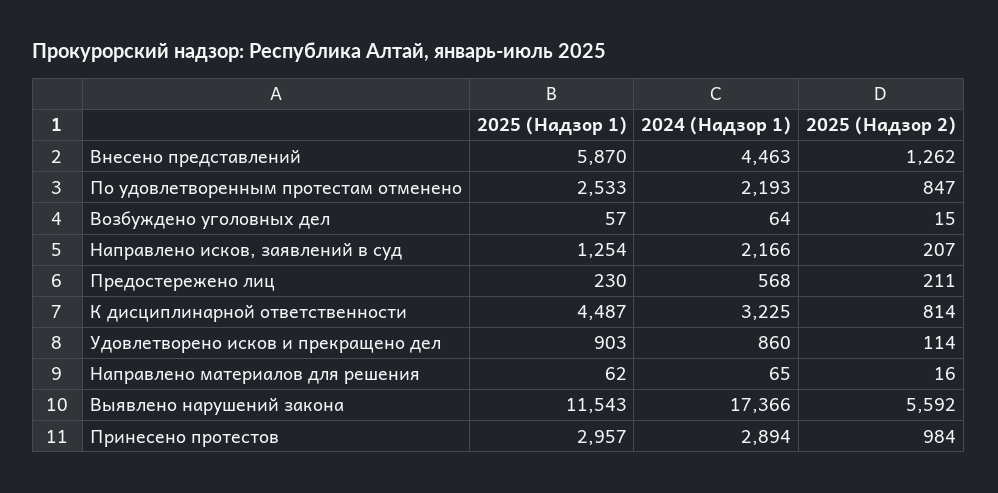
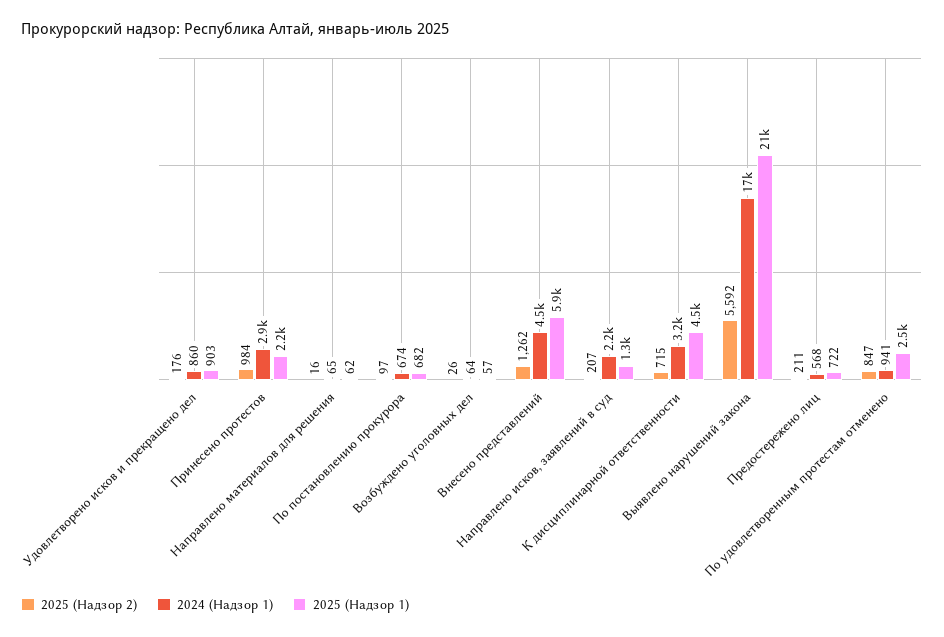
  {
    "2025 (Надзор 1)": {
      "Внесено представлений": 5870,
      "По удовлетворенным протестам отменено": 2533,
      "Возбуждено уголовных дел": 57,
      "Направлено исков, заявлений в суд": 1254,
-     "Предостережено лиц": 230,
+     "Предостережено лиц": 722,
      "К дисциплинарной ответственности": 4487,
      "Удовлетворено исков и прекращено дел": 903,
      "Направлено материалов для решения": 62,
-     "Выявлено нарушений закона": 11543,
+     "Выявлено нарушений закона": 21000,
-     "Принесено протестов": 2957
+     "Принесено протестов": 2200,
+     "По постановлению прокурора": 682
    },
    "2024 (Надзор 1)": {
      "Внесено представлений": 4463,
-     "По удовлетворенным протестам отменено": 2193,
+     "По удовлетворенным протестам отменено": 941,
      "Возбуждено уголовных дел": 64,
      "Направлено исков, заявлений в суд": 2166,
      "Предостережено лиц": 568,
      "К дисциплинарной ответственности": 3225,
      "Удовлетворено исков и прекращено дел": 860,
      "Направлено материалов для решения": 65,
      "Выявлено нарушений закона": 17366,
-     "Принесено протестов": 2894
+     "Принесено протестов": 2894,
+     "По постановлению прокурора": 674
    },
    "2025 (Надзор 2)": {
      "Внесено представлений": 1262,
      "По удовлетворенным протестам отменено": 847,
-     "Возбуждено уголовных дел": 15,
+     "Возбуждено уголовных дел": 26,
      "Направлено исков, заявлений в суд": 207,
      "Предостережено лиц": 211,
-     "К дисциплинарной ответственности": 814,
+     "К дисциплинарной ответственности": 715,
-     "Удовлетворено исков и прекращено дел": 114,
+     "Удовлетворено исков и прекращено дел": 176,
      "Направлено материалов для решения": 16,
      "Выявлено нарушений закона": 5592,
-     "Принесено протестов": 984
+     "Принесено протестов": 984,
+     "По постановлению прокурора": 97
    }
  }

